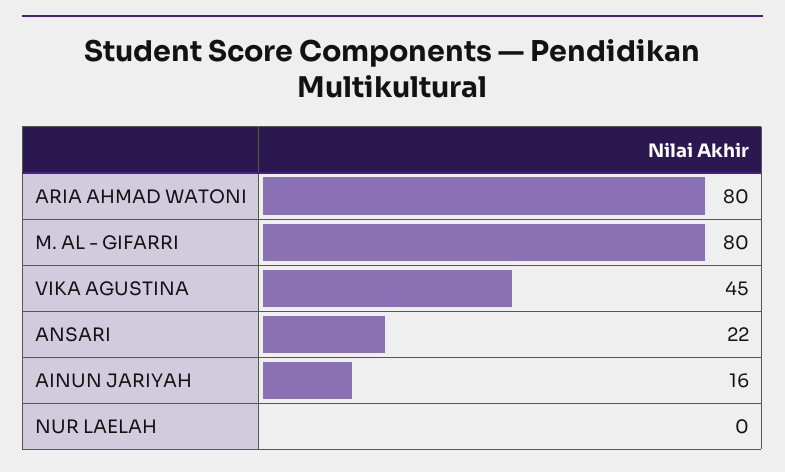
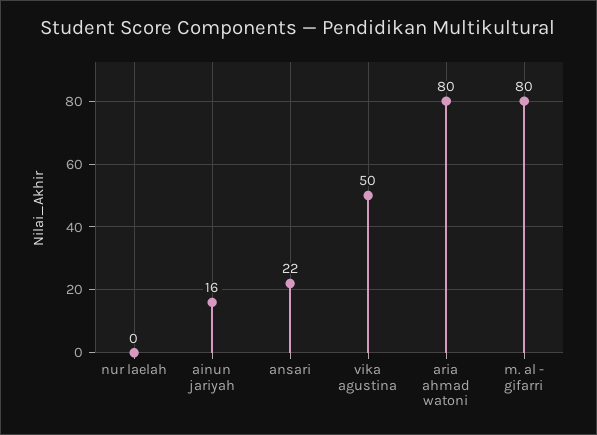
  {
    "ARIA AHMAD WATONI": 80,
    "M. AL - GIFARRI": 80,
-   "VIKA AGUSTINA": 45,
+   "VIKA AGUSTINA": 50,
    "ANSARI": 22,
    "AINUN JARIYAH": 16,
    "NUR LAELAH": 0
  }

